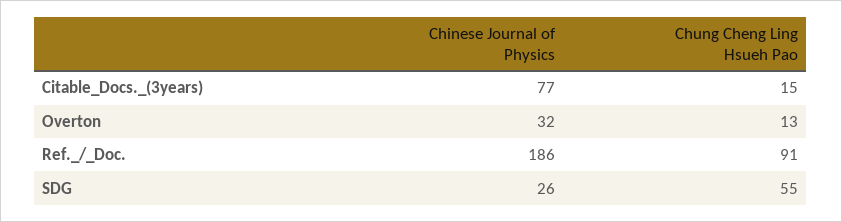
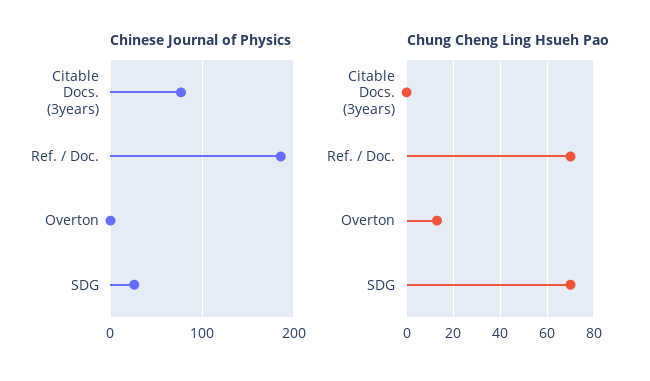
  {
    "Chinese Journal of Physics": {
      "Citable_Docs._(3years)": 77,
-     "Overton": 32,
+     "Overton": 0,
      "Ref._/_Doc.": 186,
      "SDG": 26
    },
    "Chung Cheng Ling Hsueh Pao": {
-     "Citable_Docs._(3years)": 15,
+     "Citable_Docs._(3years)": 0,
      "Overton": 13,
-     "Ref._/_Doc.": 91,
+     "Ref._/_Doc.": 70,
-     "SDG": 55
+     "SDG": 70
    }
  }

